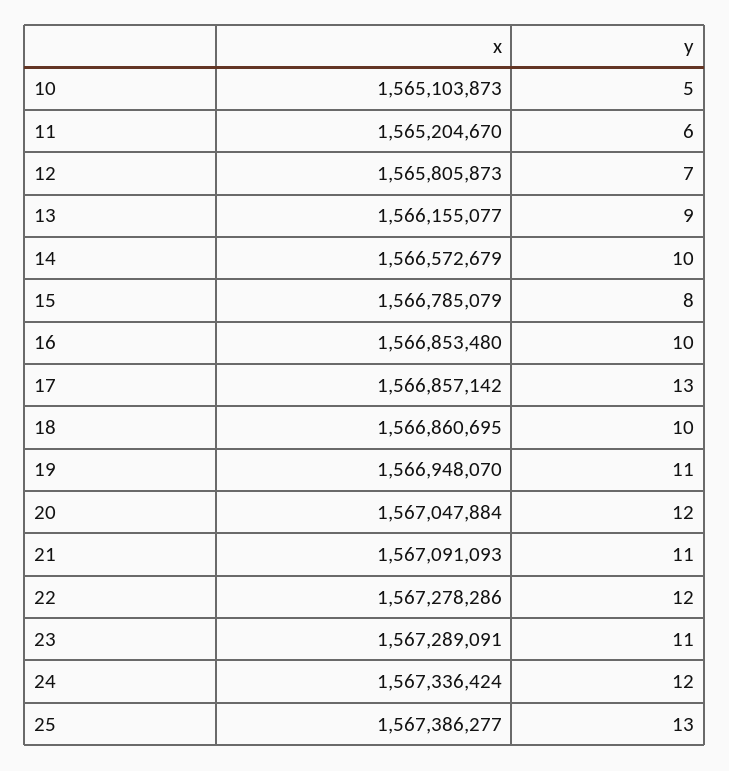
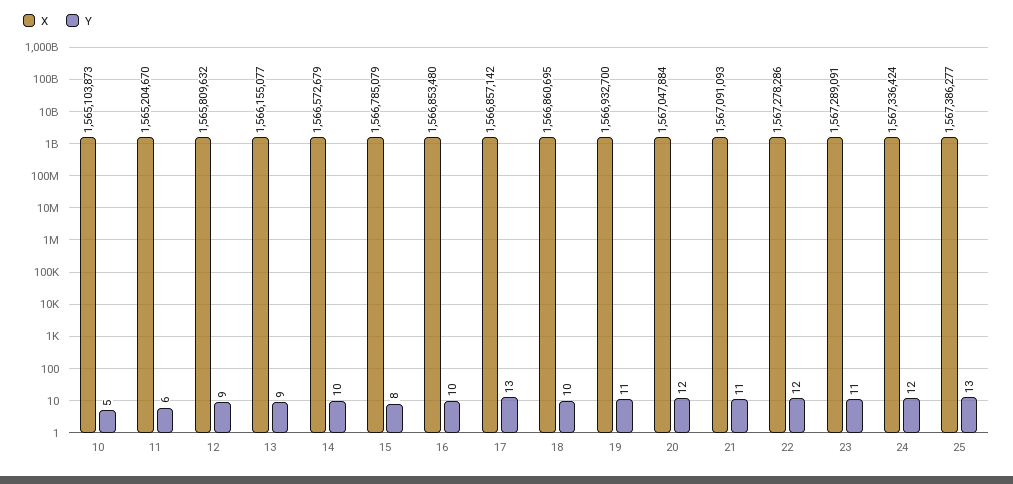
  {
    "x": {
      "10": 1565103873,
      "11": 1565204670,
-     "12": 1565805873,
+     "12": 1565809632,
      "13": 1566155077,
      "14": 1566572679,
      "15": 1566785079,
      "16": 1566853480,
      "17": 1566857142,
      "18": 1566860695,
-     "19": 1566948070,
+     "19": 1566932700,
      "20": 1567047884,
      "21": 1567091093,
      "22": 1567278286,
      "23": 1567289091,
      "24": 1567336424,
      "25": 1567386277
    },
    "y": {
      "10": 5,
      "11": 6,
-     "12": 7,
+     "12": 9,
      "13": 9,
      "14": 10,
      "15": 8,
      "16": 10,
      "17": 13,
      "18": 10,
      "19": 11,
      "20": 12,
      "21": 11,
      "22": 12,
      "23": 11,
      "24": 12,
      "25": 13
    }
  }

